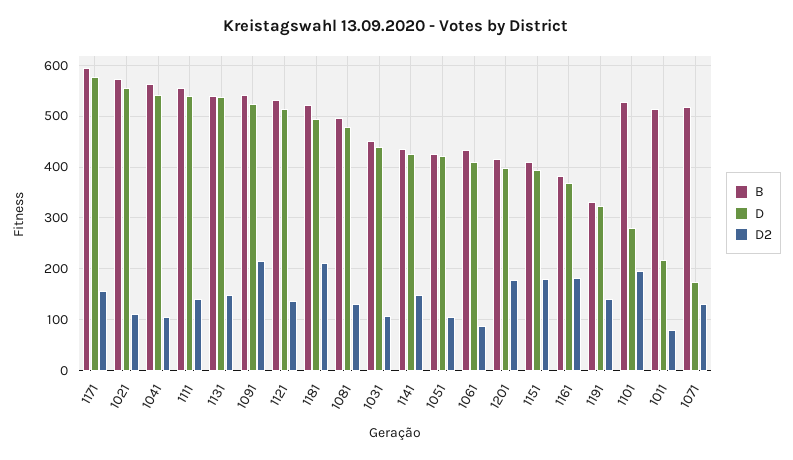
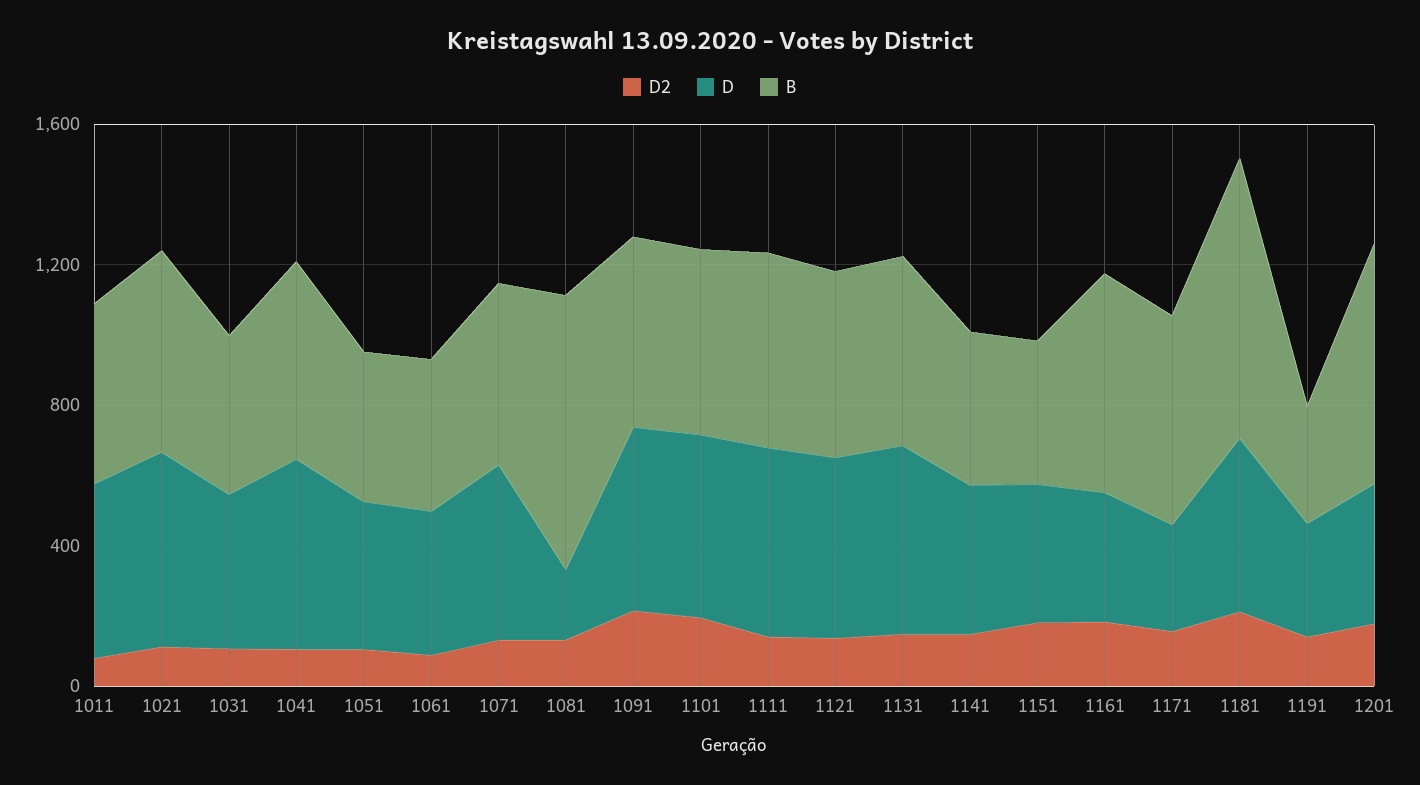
  {
    "B": {
      "1171": 600,
      "1021": 580,
      "1041": 560,
      "1111": 560,
      "1131": 540,
      "1091": 540,
      "1121": 540,
-     "1181": 520,
+     "1181": 800,
-     "1081": 500,
+     "1081": 800,
      "1031": 460,
      "1141": 440,
      "1051": 420,
      "1061": 440,
-     "1201": 420,
+     "1201": 700,
      "1151": 400,
-     "1161": 380,
+     "1161": 600,
      "1191": 340,
      "1101": 520,
      "1011": 520,
      "1071": 520
    },
    "D": {
-     "1171": 580,
+     "1171": 300,
      "1021": 560,
      "1041": 540,
      "1111": 540,
      "1131": 540,
      "1091": 520,
      "1121": 520,
      "1181": 500,
-     "1081": 480,
+     "1081": 200,
      "1031": 440,
      "1141": 420,
      "1051": 420,
      "1061": 420,
      "1201": 400,
      "1151": 400,
      "1161": 360,
      "1191": 320,
-     "1101": 280,
+     "1101": 500,
-     "1011": 220,
+     "1011": 500,
-     "1071": 180
+     "1071": 500
    },
    "D2": {
      "1171": 160,
      "1021": 120,
      "1041": 100,
      "1111": 140,
      "1131": 140,
      "1091": 220,
      "1121": 140,
      "1181": 220,
      "1081": 140,
      "1031": 100,
      "1141": 140,
      "1051": 100,
      "1061": 80,
      "1201": 180,
      "1151": 180,
      "1161": 180,
      "1191": 140,
      "1101": 200,
      "1011": 80,
      "1071": 140
    }
  }

